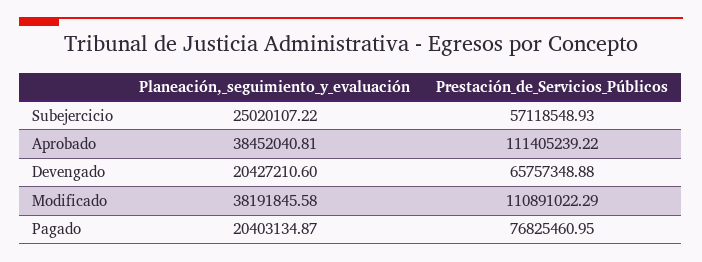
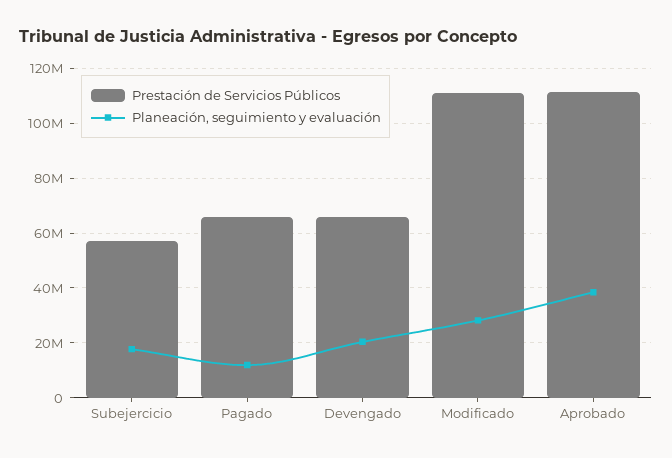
  {
    "Planeación,_seguimiento_y_evaluación": {
-     "Subejercicio": 25020107.22,
+     "Subejercicio": 17500000,
      "Aprobado": 38452040.81,
      "Devengado": 20427210.6,
-     "Modificado": 38191845.58,
+     "Modificado": 27500000,
-     "Pagado": 20403134.87
+     "Pagado": 12500000
    },
    "Prestación_de_Servicios_Públicos": {
      "Subejercicio": 57118548.93,
      "Aprobado": 111405239.22,
      "Devengado": 65757348.88,
      "Modificado": 110891022.29,
-     "Pagado": 76825460.95
+     "Pagado": 65000000
    }
  }

